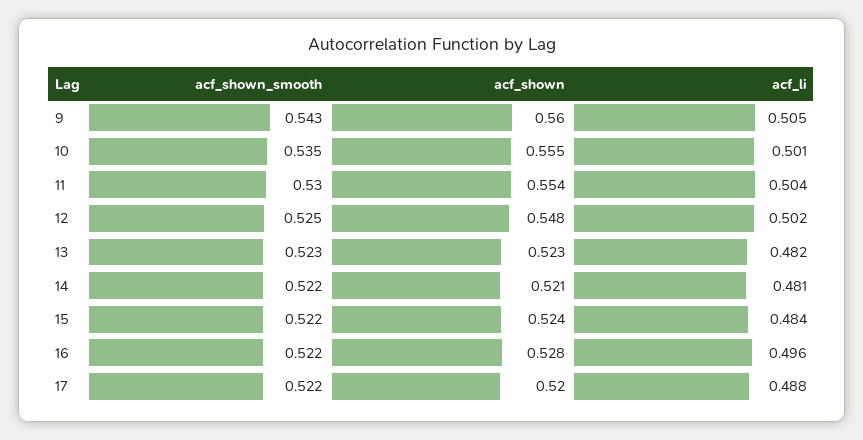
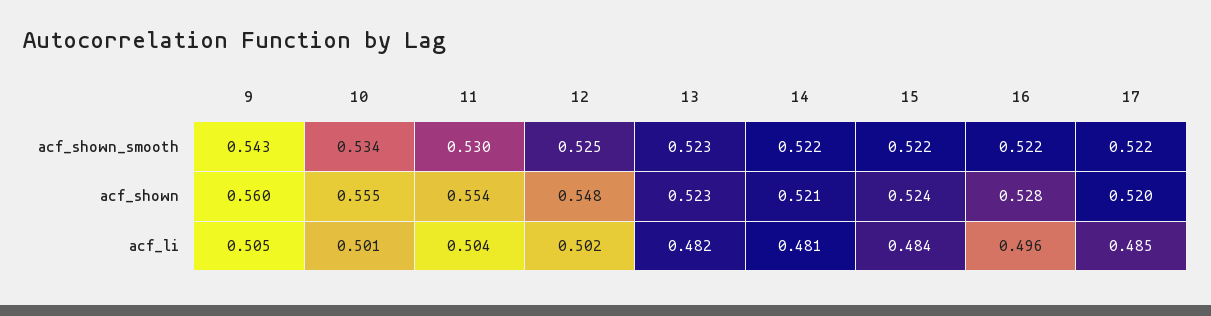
  {
    "acf_shown_smooth": {
      "9": 0.543,
-     "10": 0.535,
+     "10": 0.534,
      "11": 0.53,
      "12": 0.525,
      "13": 0.523,
      "14": 0.522,
      "15": 0.522,
      "16": 0.522,
      "17": 0.522
    },
    "acf_shown": {
      "9": 0.56,
      "10": 0.555,
      "11": 0.554,
      "12": 0.548,
      "13": 0.523,
      "14": 0.521,
      "15": 0.524,
      "16": 0.528,
      "17": 0.52
    },
    "acf_li": {
      "9": 0.505,
      "10": 0.501,
      "11": 0.504,
      "12": 0.502,
      "13": 0.482,
      "14": 0.481,
      "15": 0.484,
      "16": 0.496,
-     "17": 0.488
+     "17": 0.485
    }
  }

